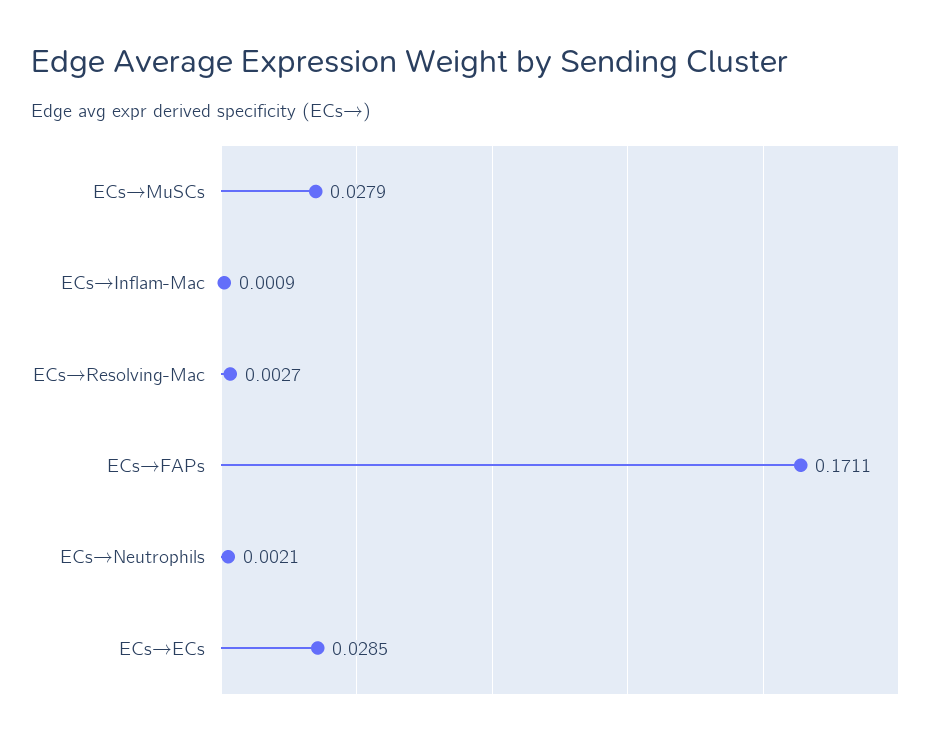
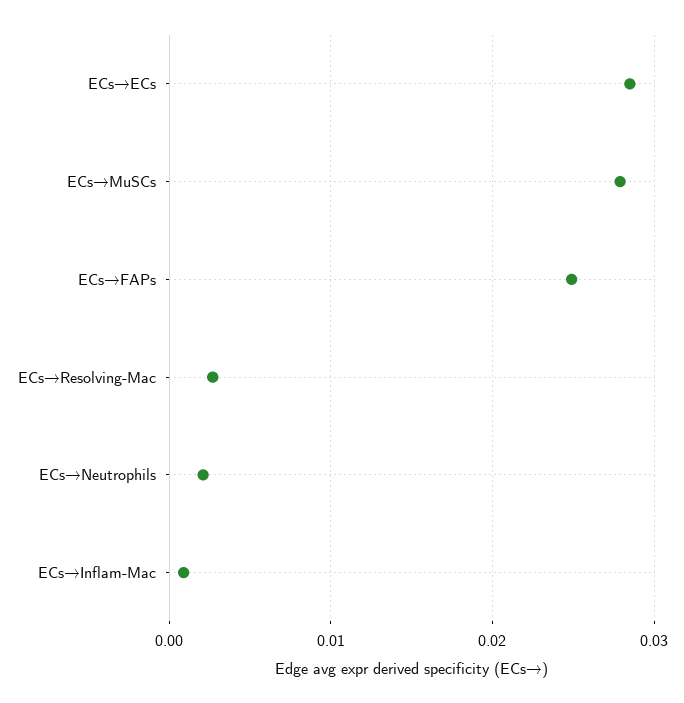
  {
    "ECs→MuSCs": 0.0279,
    "ECs→Inflam-Mac": 0.0009,
    "ECs→Resolving-Mac": 0.0027,
-   "ECs→FAPs": 0.1711,
+   "ECs→FAPs": 0.025,
    "ECs→Neutrophils": 0.0021,
    "ECs→ECs": 0.0285
  }

